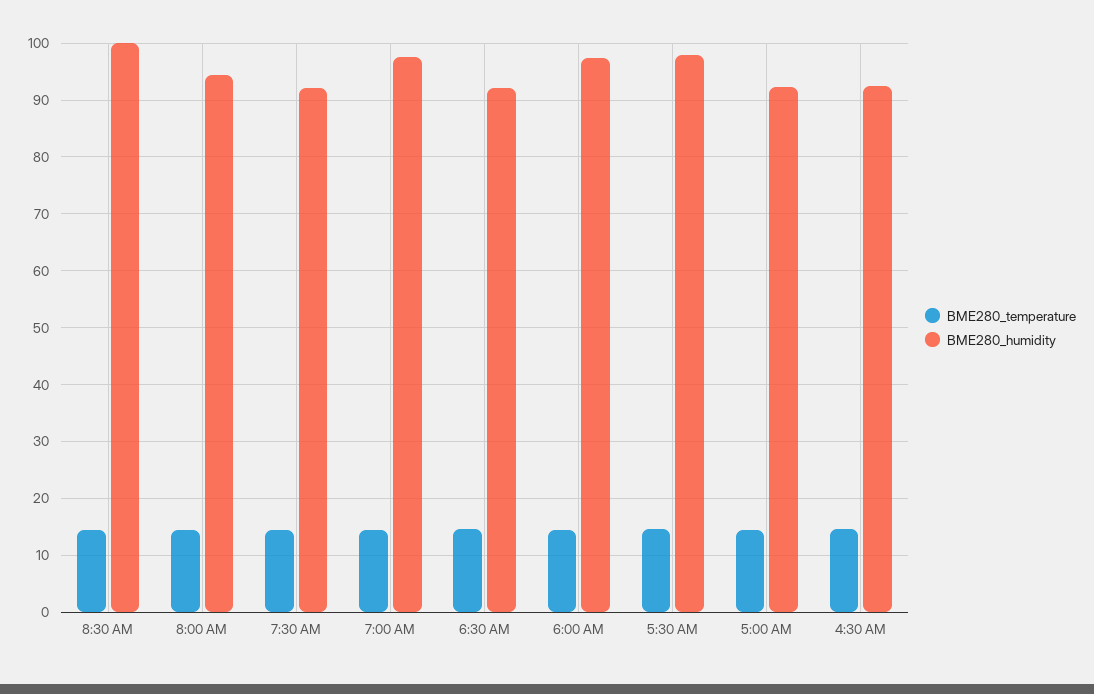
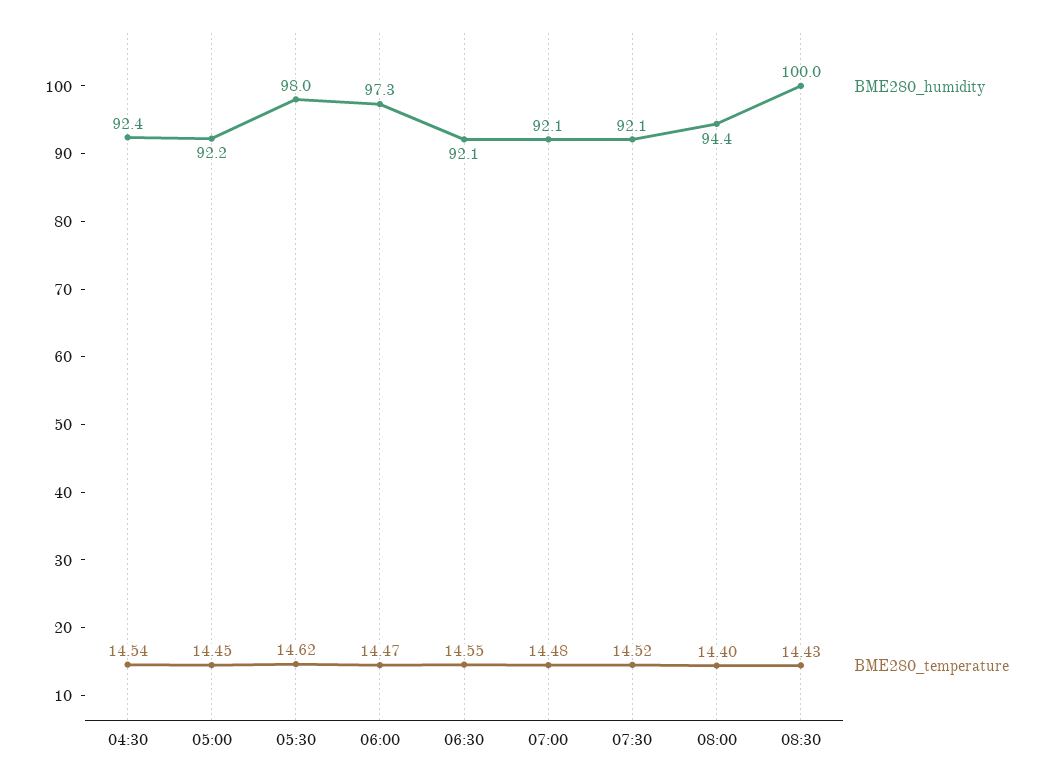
  {
    "BME280_temperature": {
      "8:30 AM": 14.43,
      "8:00 AM": 14.4,
      "7:30 AM": 14.52,
      "7:00 AM": 14.48,
      "6:30 AM": 14.55,
      "6:00 AM": 14.47,
      "5:30 AM": 14.62,
      "5:00 AM": 14.45,
      "4:30 AM": 14.54
    },
    "BME280_humidity": {
      "8:30 AM": 100,
      "8:00 AM": 94.4,
      "7:30 AM": 92.1,
-     "7:00 AM": 98,
+     "7:00 AM": 92.1,
      "6:30 AM": 92.1,
      "6:00 AM": 97.3,
      "5:30 AM": 98,
      "5:00 AM": 92.2,
      "4:30 AM": 92.4
    }
  }

